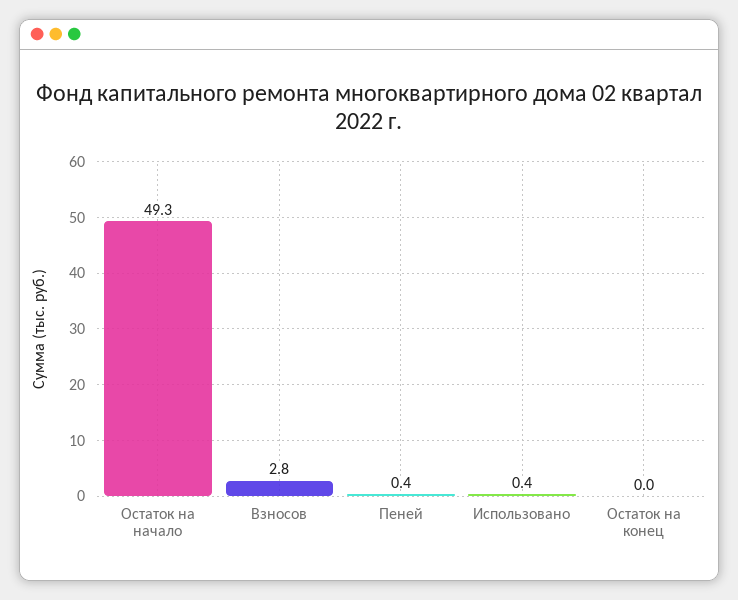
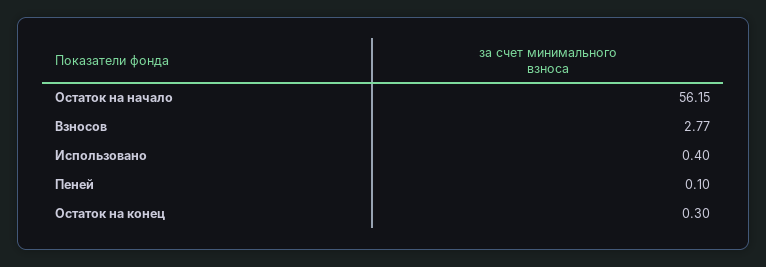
  {
-   "Остаток на начало": 49.3,
+   "Остаток на начало": 56.15,
    "Взносов": 2.77,
-   "Пеней": 0.4,
+   "Пеней": 0.1,
    "Использовано": 0.4,
-   "Остаток на конец": 0
+   "Остаток на конец": 0.3
  }

